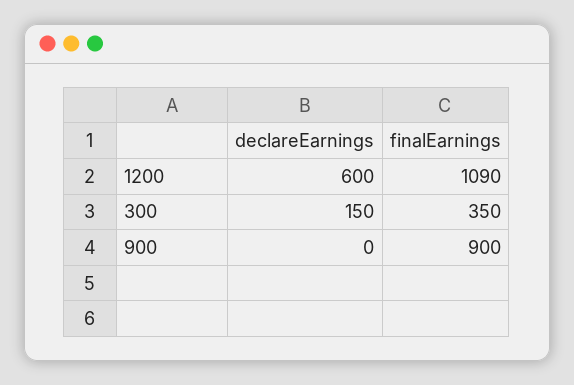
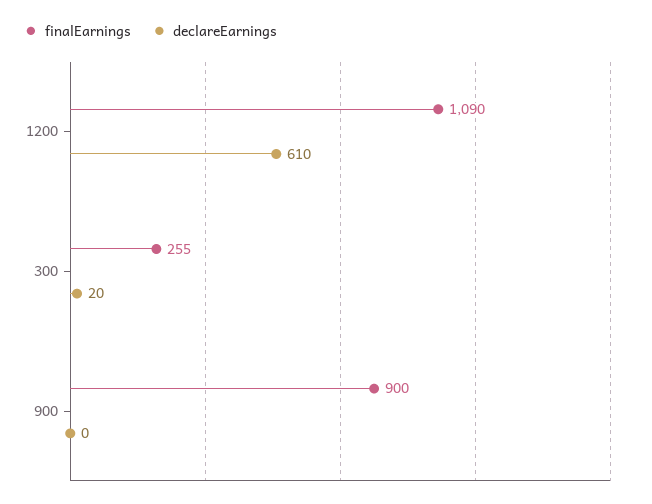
  {
    "declareEarnings": {
-     "1200": 600,
+     "1200": 610,
-     "300": 150,
+     "300": 20,
      "900": 0
    },
    "finalEarnings": {
      "1200": 1090,
-     "300": 350,
+     "300": 255,
      "900": 900
    }
  }

